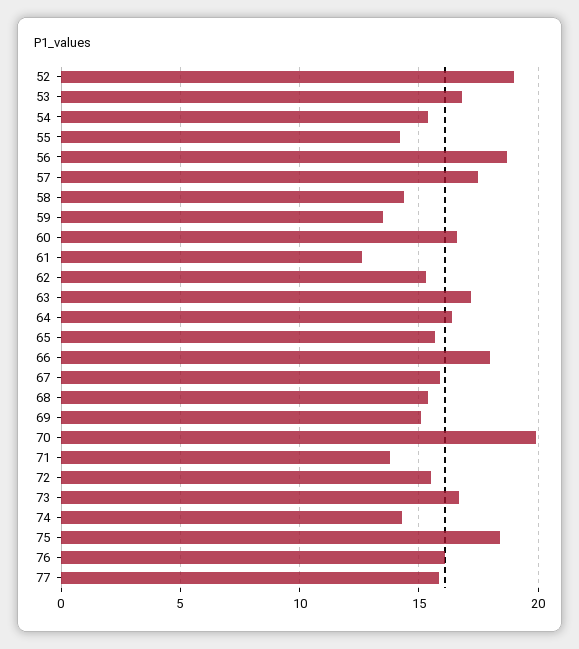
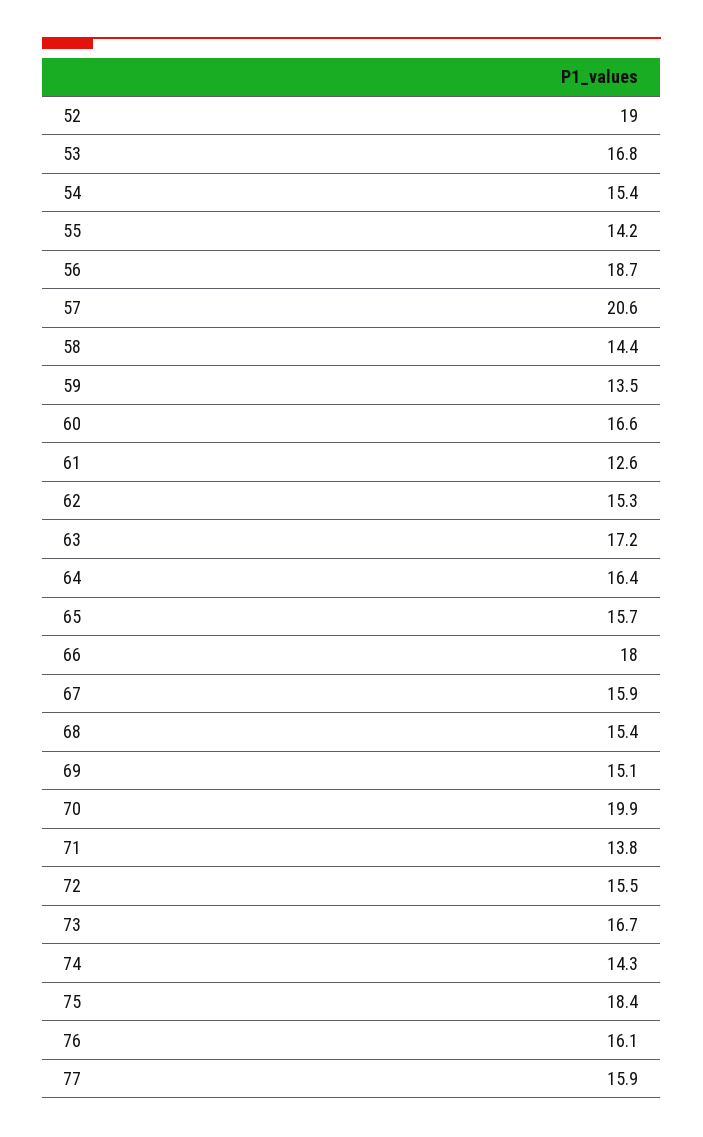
  {
    "52": 19,
    "53": 16.8,
    "54": 15.4,
    "55": 14.2,
    "56": 18.7,
-   "57": 17.5,
+   "57": 20.6,
    "58": 14.4,
    "59": 13.5,
    "60": 16.6,
    "61": 12.6,
    "62": 15.3,
    "63": 17.2,
    "64": 16.4,
    "65": 15.7,
    "66": 18,
    "67": 15.9,
    "68": 15.4,
    "69": 15.1,
    "70": 19.9,
    "71": 13.8,
    "72": 15.5,
    "73": 16.7,
    "74": 14.3,
    "75": 18.4,
    "76": 16.1,
    "77": 15.9
  }

